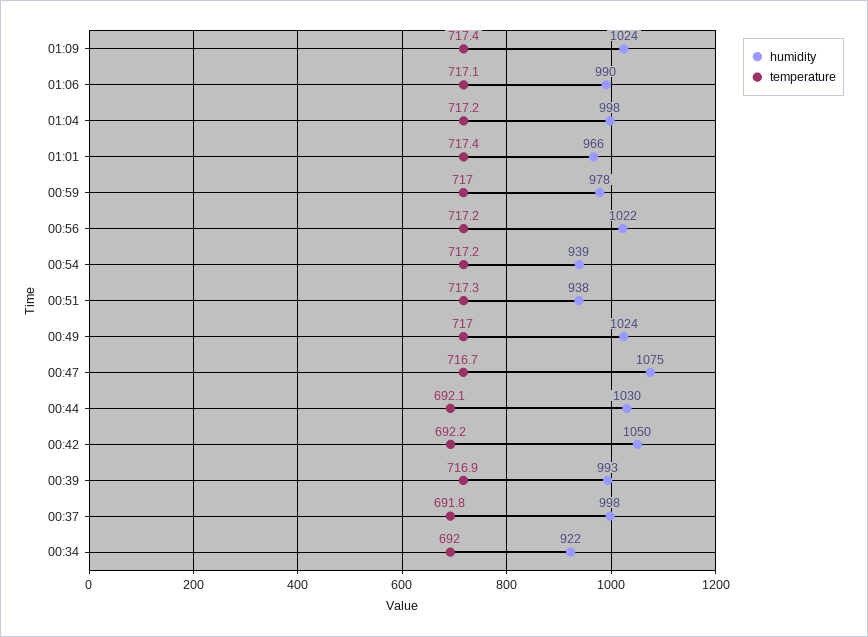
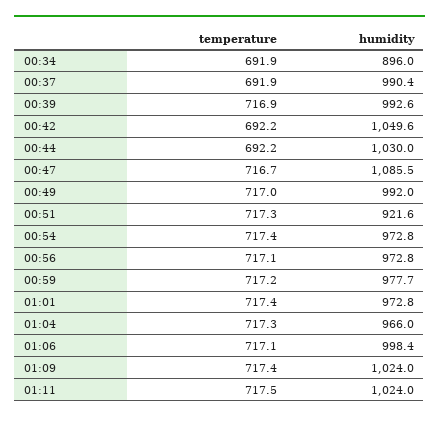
  {
    "humidity": {
      "01:09": 1024,
-     "01:06": 990,
+     "01:06": 998.4,
-     "01:04": 998,
+     "01:04": 966,
-     "01:01": 966,
+     "01:01": 972.8,
      "00:59": 977.7,
-     "00:56": 1022,
+     "00:56": 972.8,
-     "00:54": 939,
+     "00:54": 972.8,
-     "00:51": 938,
+     "00:51": 921.6,
-     "00:49": 1024,
+     "00:49": 992,
-     "00:47": 1075,
+     "00:47": 1085.5,
      "00:44": 1030,
      "00:42": 1049.6,
      "00:39": 992.6,
-     "00:37": 998,
+     "00:37": 990.4,
-     "00:34": 922
+     "00:34": 896,
+     "01:11": 1024
    },
    "temperature": {
      "01:09": 717.4,
      "01:06": 717.1,
-     "01:04": 717.2,
+     "01:04": 717.3,
      "01:01": 717.4,
-     "00:59": 717,
+     "00:59": 717.2,
-     "00:56": 717.2,
+     "00:56": 717.1,
-     "00:54": 717.2,
+     "00:54": 717.4,
      "00:51": 717.3,
      "00:49": 717,
      "00:47": 716.7,
-     "00:44": 692.1,
+     "00:44": 692.2,
      "00:42": 692.2,
      "00:39": 716.9,
-     "00:37": 691.8,
+     "00:37": 691.9,
-     "00:34": 692
+     "00:34": 691.9,
+     "01:11": 717.5
    }
  }

